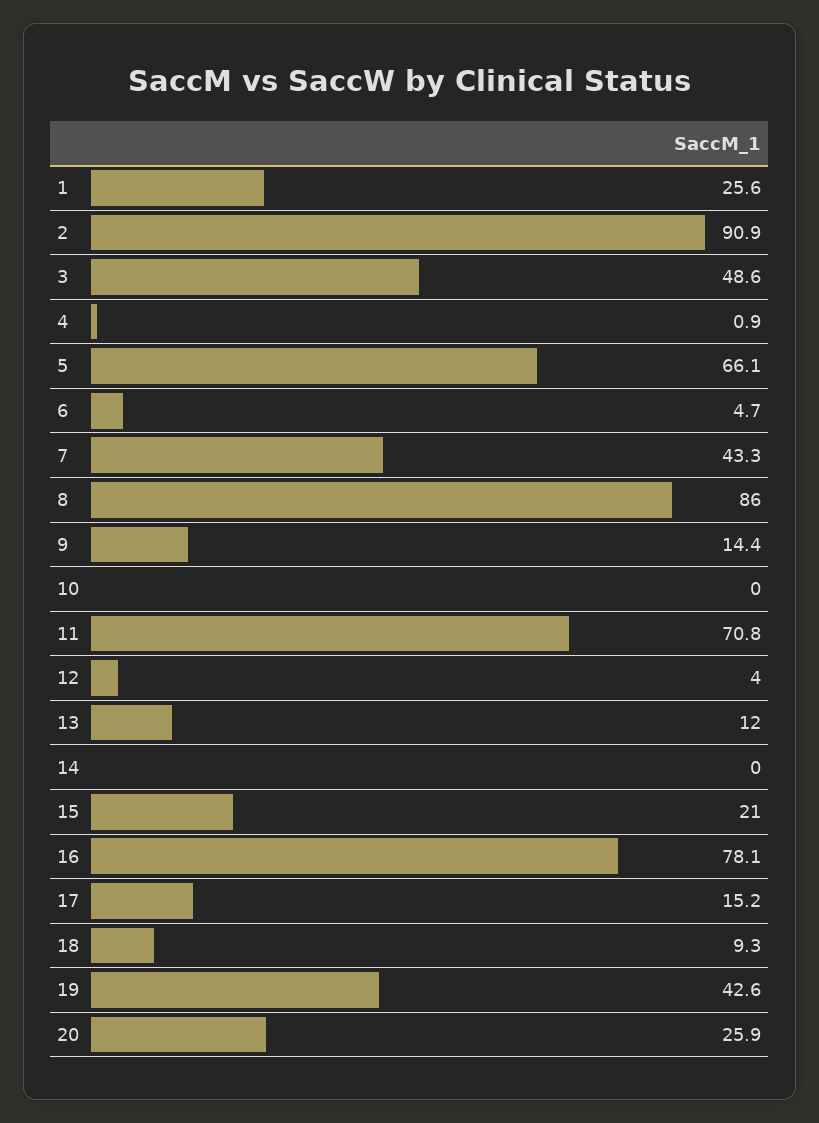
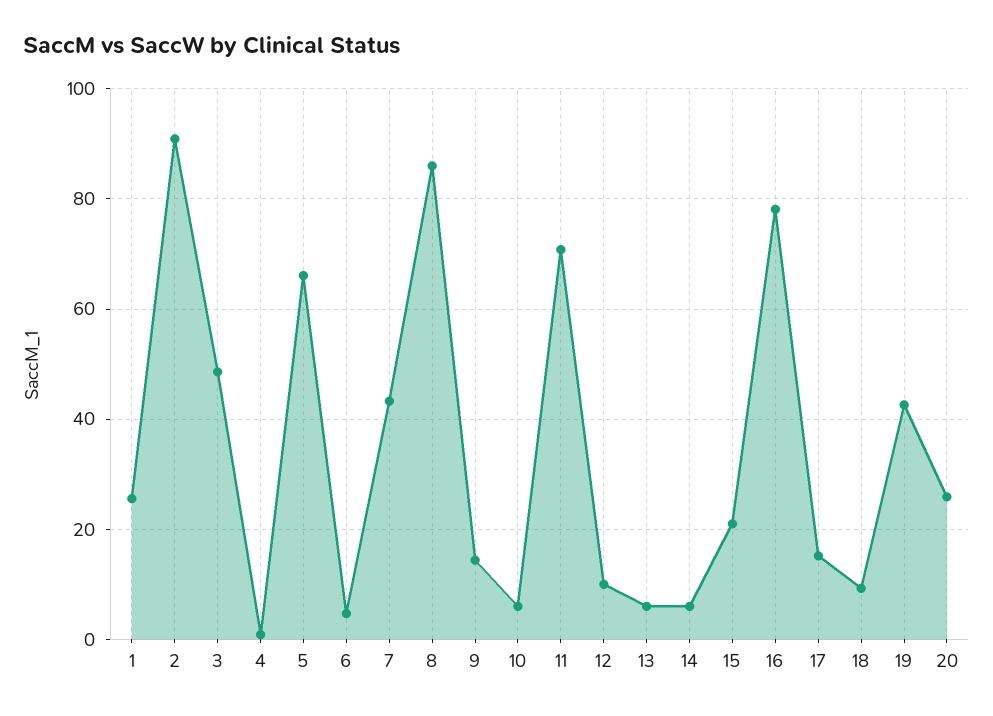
  {
    "1": 25.6,
    "2": 90.9,
    "3": 48.6,
    "4": 0.9,
    "5": 66.1,
    "6": 4.7,
    "7": 43.3,
    "8": 86,
    "9": 14.4,
-   "10": 0,
+   "10": 6,
    "11": 70.8,
-   "12": 4,
+   "12": 10,
-   "13": 12,
+   "13": 6,
-   "14": 0,
+   "14": 6,
    "15": 21,
    "16": 78.1,
    "17": 15.2,
    "18": 9.3,
    "19": 42.6,
    "20": 25.9
  }

